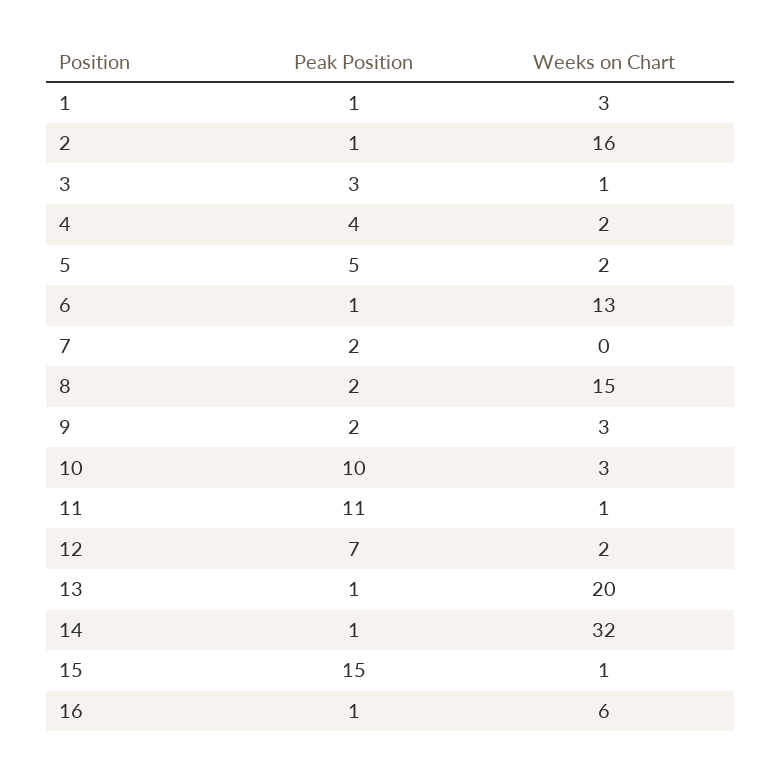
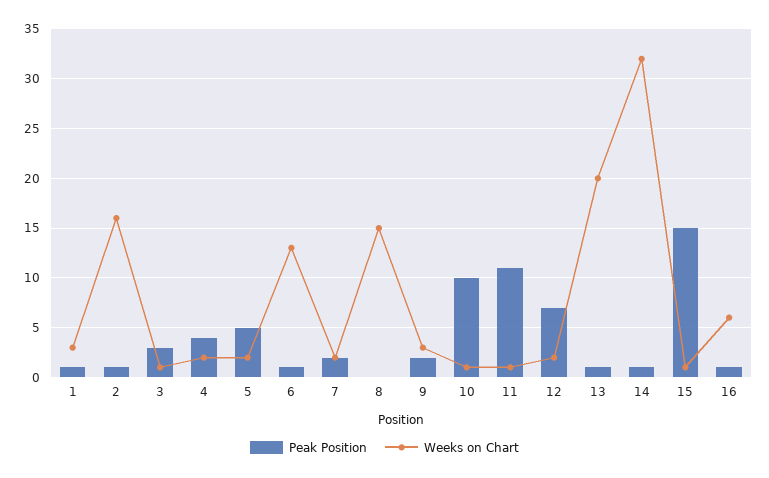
  {
    "Peak Position": {
      "1": 1,
      "2": 1,
      "3": 3,
      "4": 4,
      "5": 5,
      "6": 1,
      "7": 2,
-     "8": 2,
+     "8": 0,
      "9": 2,
      "10": 10,
      "11": 11,
      "12": 7,
      "13": 1,
      "14": 1,
      "15": 15,
      "16": 1
    },
    "Weeks on Chart": {
      "1": 3,
      "2": 16,
      "3": 1,
      "4": 2,
      "5": 2,
      "6": 13,
-     "7": 0,
+     "7": 2,
      "8": 15,
      "9": 3,
-     "10": 3,
+     "10": 1,
      "11": 1,
      "12": 2,
      "13": 20,
      "14": 32,
      "15": 1,
      "16": 6
    }
  }

